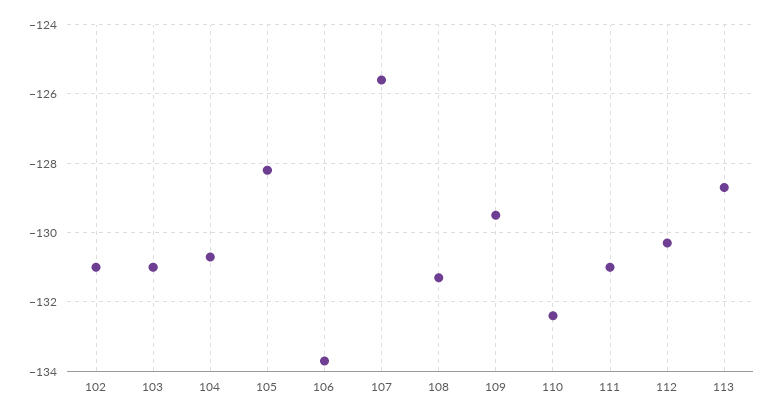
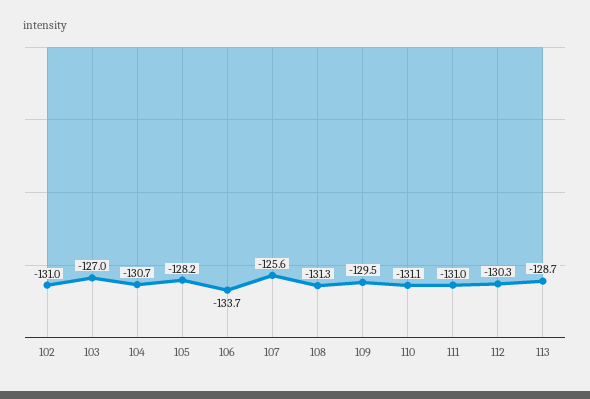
  {
    "102": -131,
-   "103": -131,
+   "103": -127,
    "104": -130.7,
    "105": -128.2,
    "106": -133.7,
    "107": -125.6,
    "108": -131.3,
    "109": -129.5,
-   "110": -132.5,
+   "110": -131.1,
    "111": -131,
    "112": -130.3,
    "113": -128.7
  }

